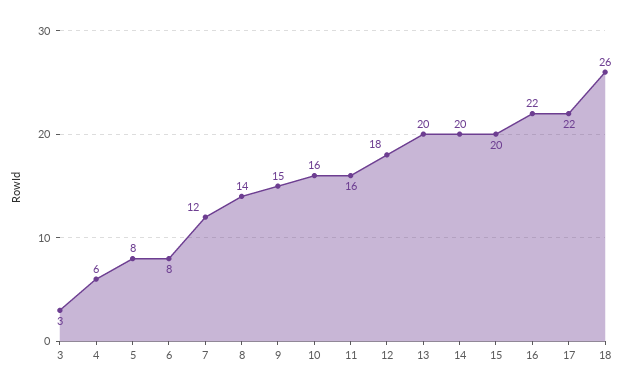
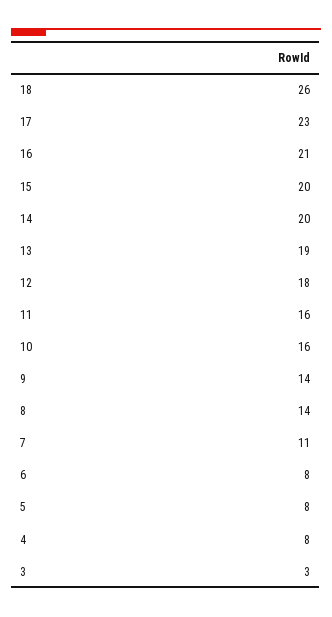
  {
    "3": 3,
-   "4": 6,
+   "4": 8,
    "5": 8,
    "6": 8,
-   "7": 12,
+   "7": 11,
    "8": 14,
-   "9": 15,
+   "9": 14,
    "10": 16,
    "11": 16,
    "12": 18,
-   "13": 20,
+   "13": 19,
    "14": 20,
    "15": 20,
-   "16": 22,
+   "16": 21,
-   "17": 22,
+   "17": 23,
    "18": 26
  }

